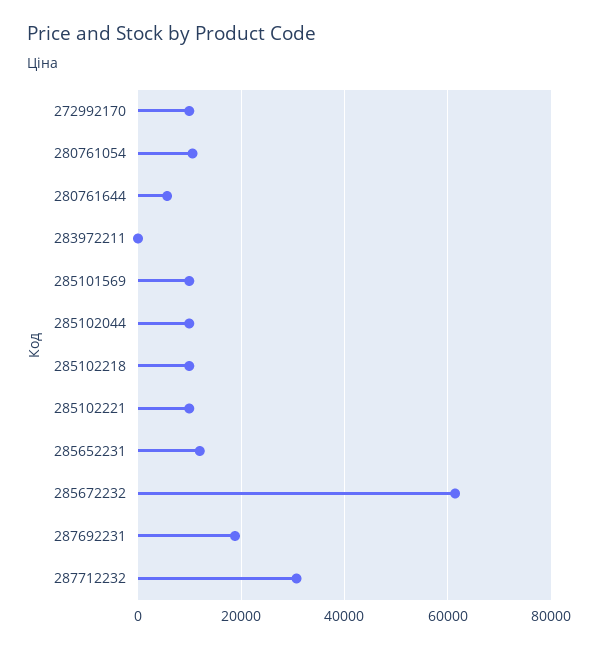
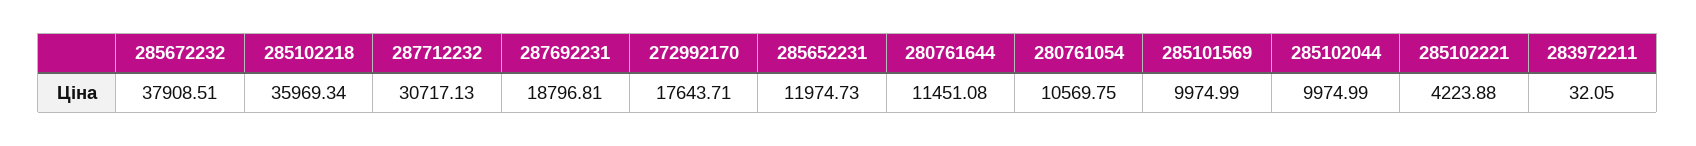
  {
-   "272992170": 10000,
+   "272992170": 17643.71,
    "280761054": 10569.75,
-   "280761644": 6000,
+   "280761644": 11451.08,
    "283972211": 32.05,
    "285101569": 9974.99,
    "285102044": 9974.99,
-   "285102218": 10000,
+   "285102218": 35969.34,
-   "285102221": 10000,
+   "285102221": 4223.88,
    "285652231": 11974.73,
-   "285672232": 62000,
+   "285672232": 37908.51,
    "287692231": 18796.81,
    "287712232": 30717.13
  }

